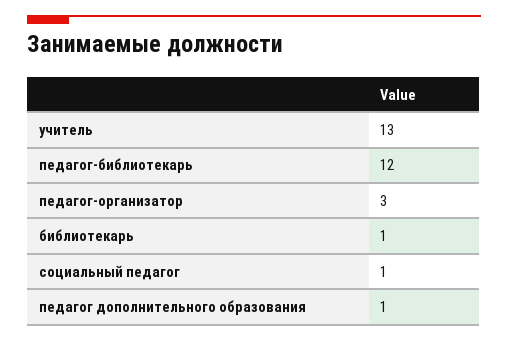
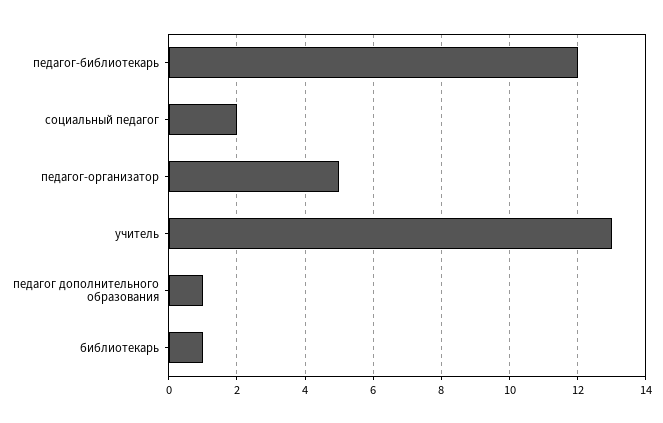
  {
    "учитель": 13,
    "педагог-библиотекарь": 12,
-   "педагог-организатор": 3,
+   "педагог-организатор": 5,
    "библиотекарь": 1,
-   "социальный педагог": 1,
+   "социальный педагог": 2,
    "педагог дополнительного образования": 1
  }

